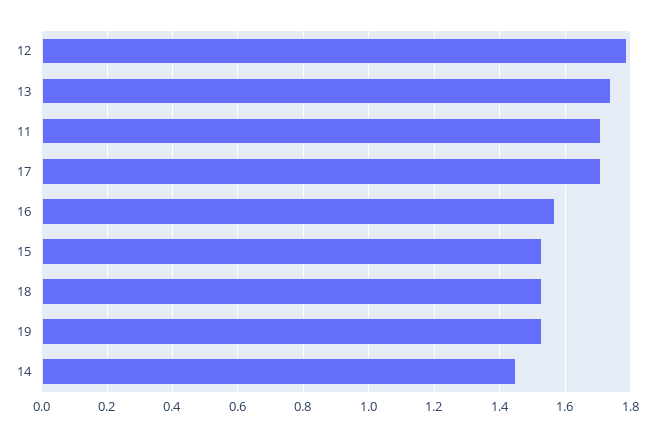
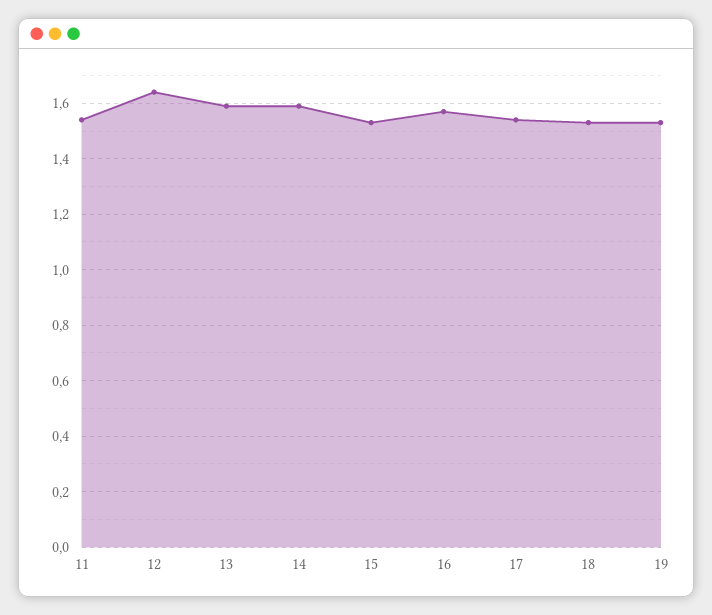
  {
-   "12": 1.8,
+   "12": 1.65,
-   "13": 1.75,
+   "13": 1.6,
-   "11": 1.7,
+   "11": 1.55,
-   "17": 1.7,
+   "17": 1.55,
    "16": 1.55,
    "15": 1.55,
    "18": 1.55,
    "19": 1.55,
-   "14": 1.45
+   "14": 1.6
  }

